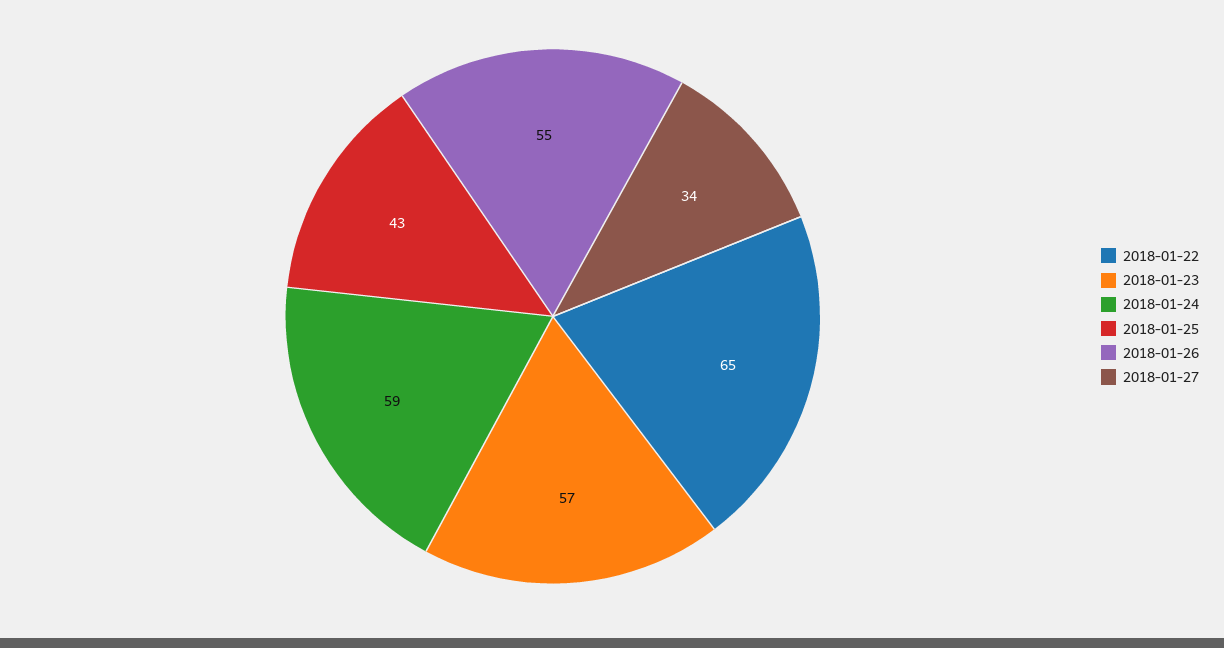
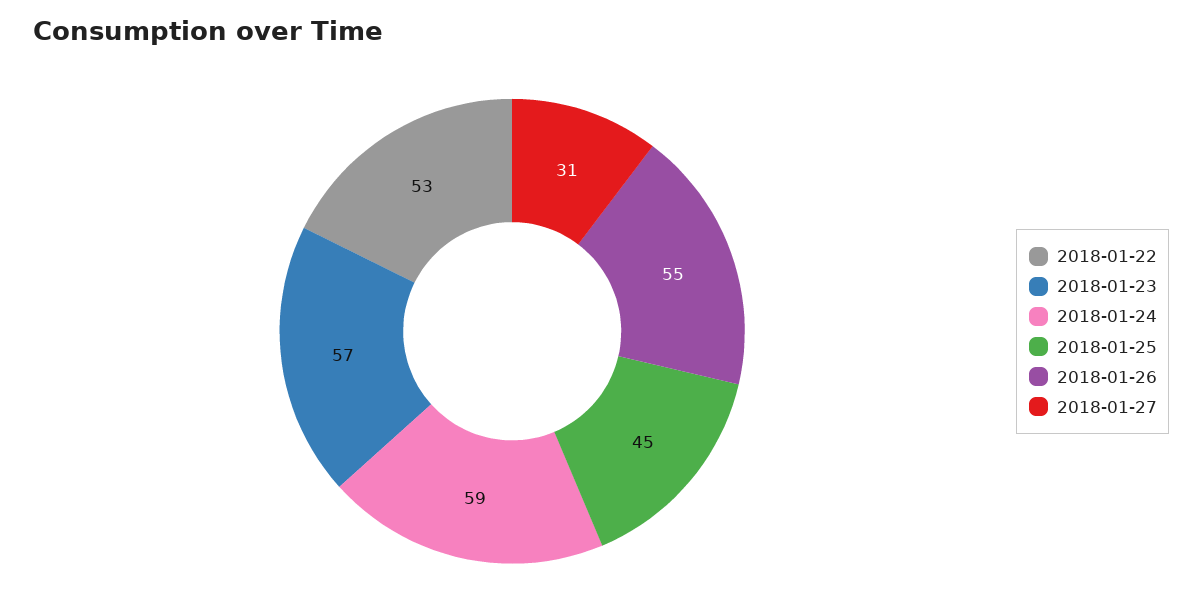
  {
-   "2018-01-22": 65,
+   "2018-01-22": 53,
    "2018-01-23": 57,
    "2018-01-24": 59,
-   "2018-01-25": 43,
+   "2018-01-25": 45,
    "2018-01-26": 55,
-   "2018-01-27": 34
+   "2018-01-27": 31
  }

